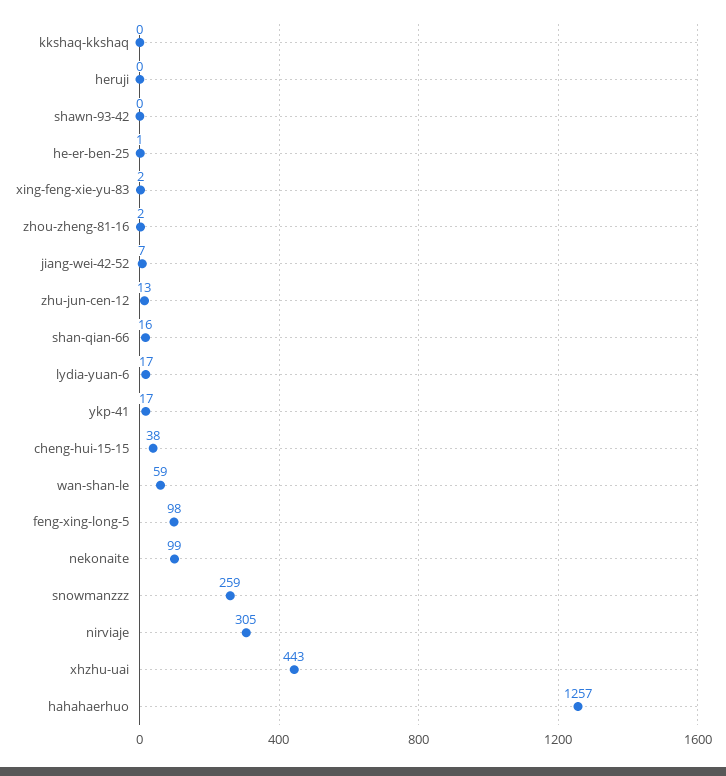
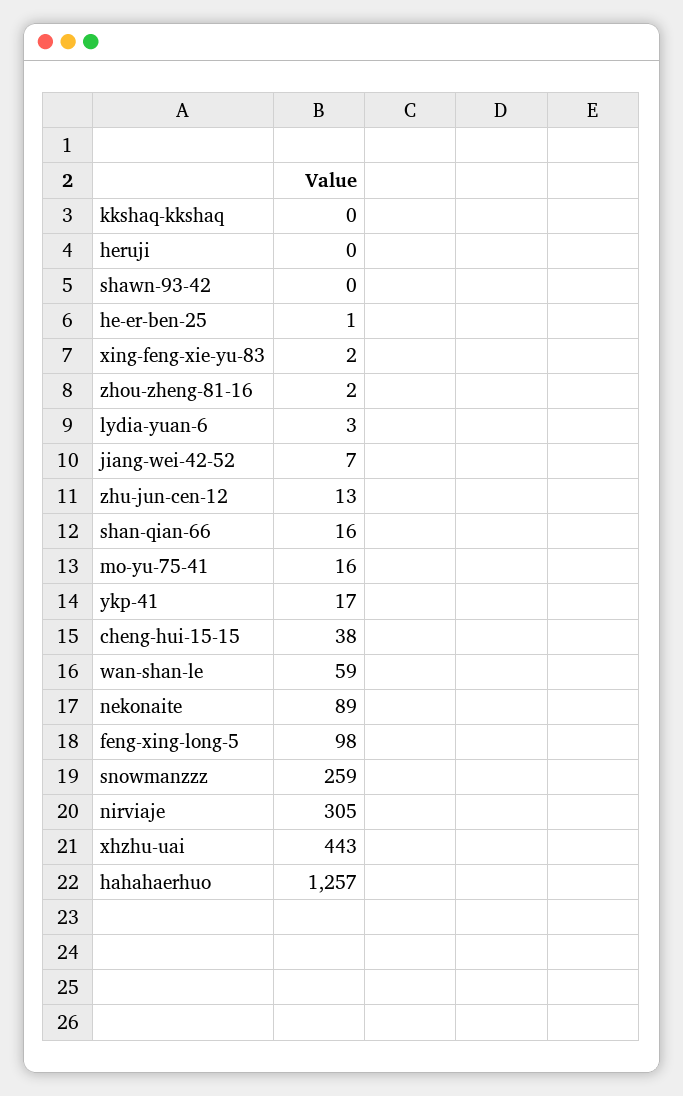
  {
    "kkshaq-kkshaq": 0,
    "heruji": 0,
    "shawn-93-42": 0,
    "he-er-ben-25": 1,
    "xing-feng-xie-yu-83": 2,
    "zhou-zheng-81-16": 2,
    "jiang-wei-42-52": 7,
    "zhu-jun-cen-12": 13,
    "shan-qian-66": 16,
-   "lydia-yuan-6": 17,
+   "lydia-yuan-6": 3,
    "ykp-41": 17,
    "cheng-hui-15-15": 38,
    "wan-shan-le": 59,
    "feng-xing-long-5": 98,
-   "nekonaite": 99,
+   "nekonaite": 89,
    "snowmanzzz": 259,
    "nirviaje": 305,
    "xhzhu-uai": 443,
-   "hahahaerhuo": 1257
+   "hahahaerhuo": 1257,
+   "mo-yu-75-41": 16
  }

